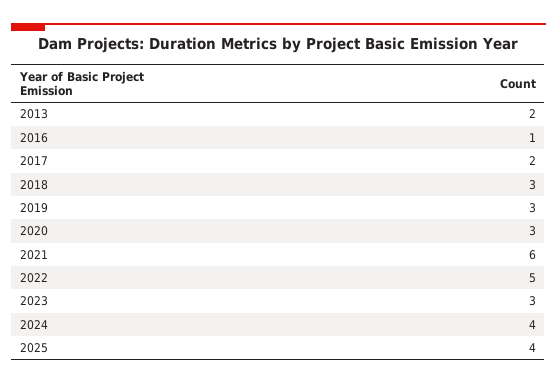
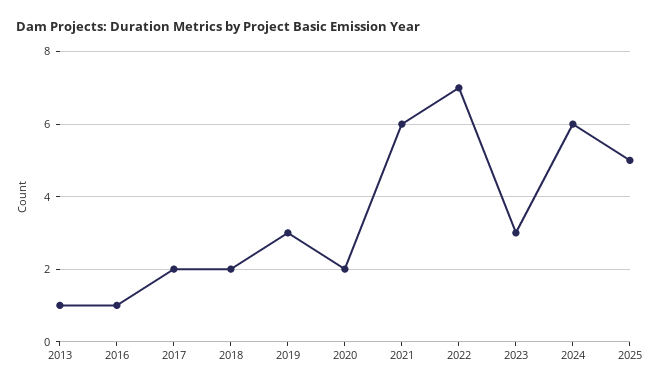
  {
-   "2013": 2,
+   "2013": 1,
    "2016": 1,
    "2017": 2,
-   "2018": 3,
+   "2018": 2,
    "2019": 3,
-   "2020": 3,
+   "2020": 2,
    "2021": 6,
-   "2022": 5,
+   "2022": 7,
    "2023": 3,
-   "2024": 4,
+   "2024": 6,
-   "2025": 4
+   "2025": 5
  }

